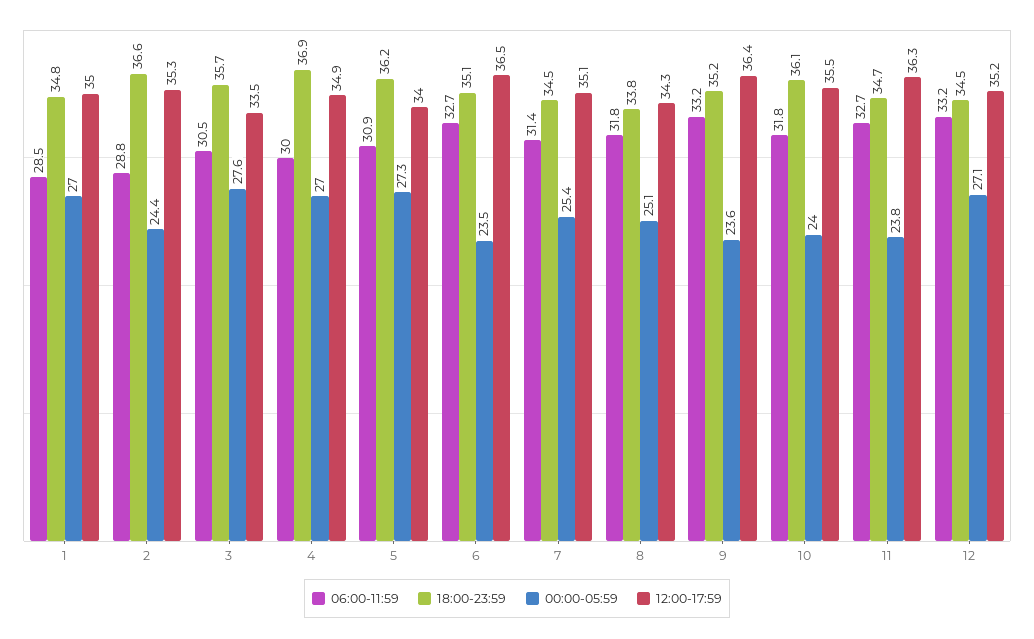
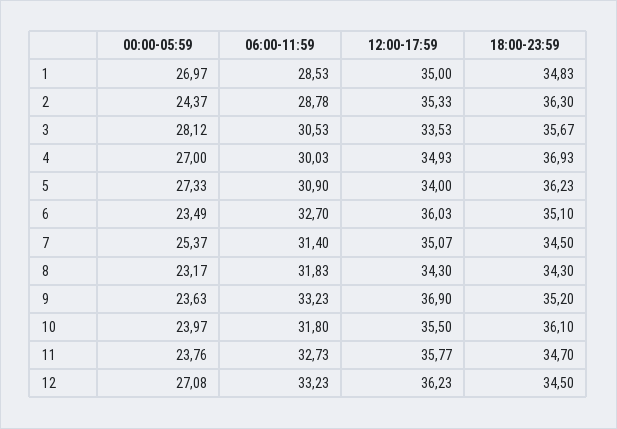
  {
    "06:00-11:59": {
      "1": 28.53,
      "2": 28.78,
      "3": 30.53,
      "4": 30.03,
      "5": 30.9,
      "6": 32.7,
      "7": 31.4,
      "8": 31.83,
      "9": 33.23,
      "10": 31.8,
      "11": 32.73,
      "12": 33.23
    },
    "18:00-23:59": {
      "1": 34.83,
-     "2": 36.6,
+     "2": 36.3,
      "3": 35.67,
      "4": 36.93,
      "5": 36.23,
      "6": 35.1,
      "7": 34.5,
-     "8": 33.8,
+     "8": 34.3,
      "9": 35.2,
      "10": 36.1,
      "11": 34.7,
      "12": 34.5
    },
    "00:00-05:59": {
      "1": 26.97,
      "2": 24.37,
-     "3": 27.6,
+     "3": 28.12,
      "4": 27,
      "5": 27.33,
      "6": 23.49,
      "7": 25.37,
-     "8": 25.1,
+     "8": 23.17,
      "9": 23.63,
      "10": 23.97,
      "11": 23.76,
      "12": 27.08
    },
    "12:00-17:59": {
      "1": 35,
      "2": 35.33,
      "3": 33.53,
      "4": 34.93,
      "5": 34,
-     "6": 36.5,
+     "6": 36.03,
      "7": 35.07,
      "8": 34.3,
-     "9": 36.4,
+     "9": 36.9,
      "10": 35.5,
-     "11": 36.3,
+     "11": 35.77,
-     "12": 35.2
+     "12": 36.23
    }
  }

